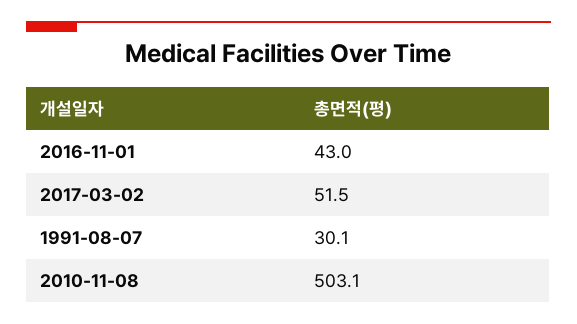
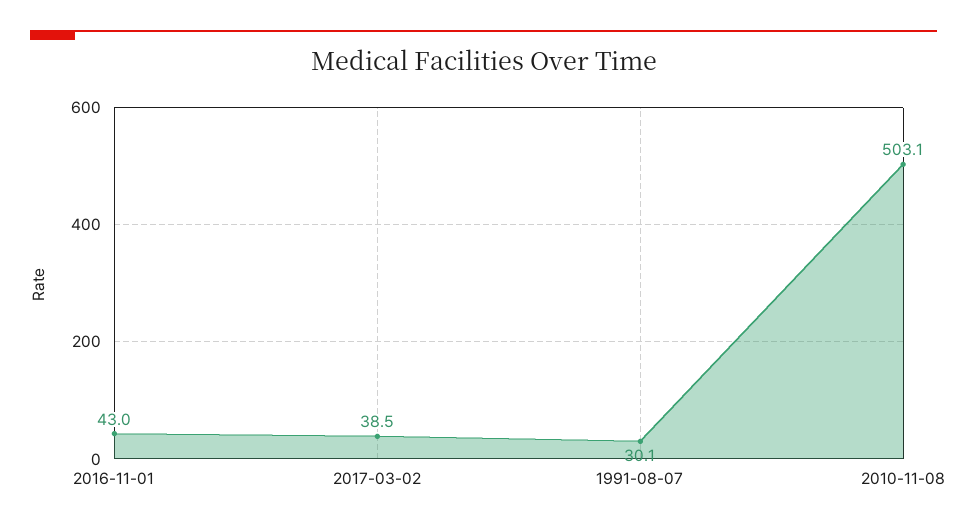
  {
    "2016-11-01": 43,
-   "2017-03-02": 51.5,
+   "2017-03-02": 38.5,
    "1991-08-07": 30.1,
    "2010-11-08": 503.1
  }

